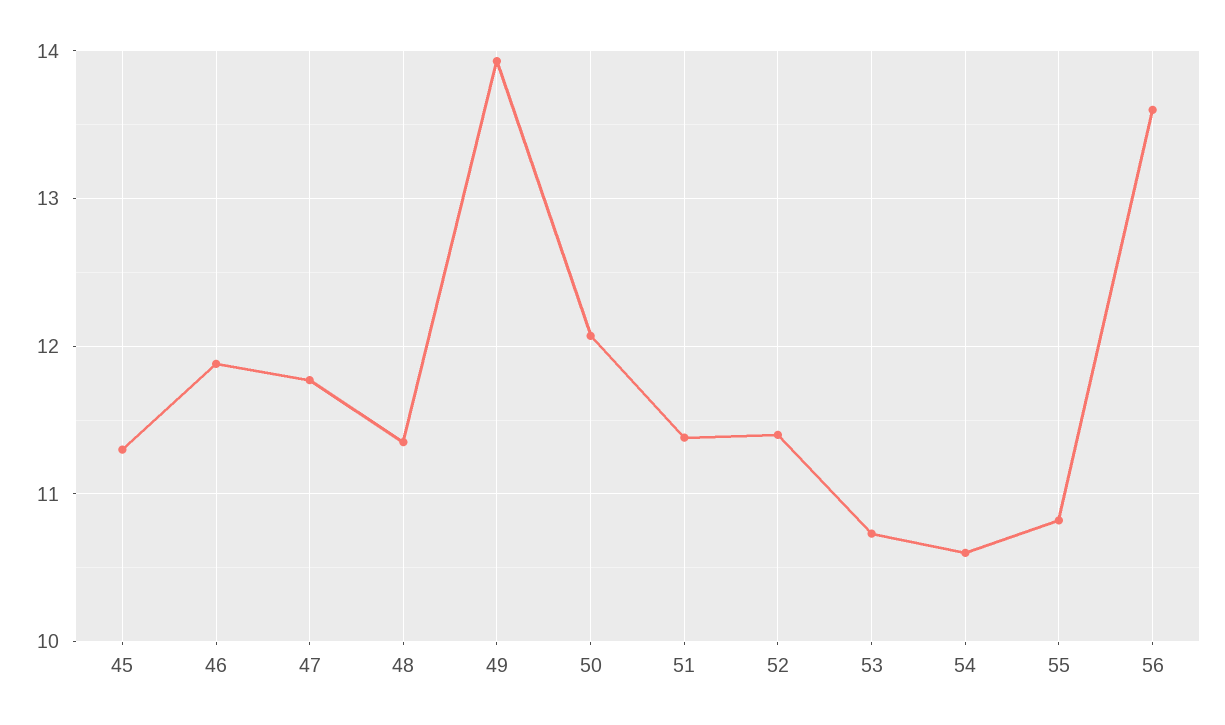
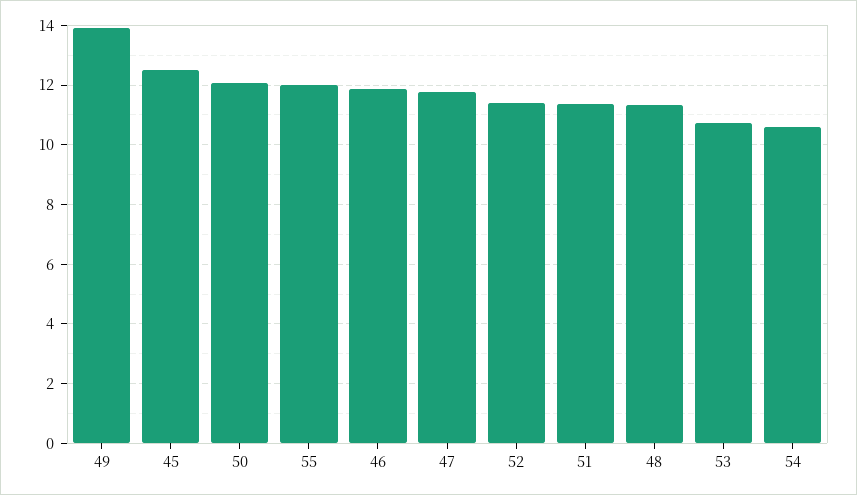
  {
-   "45": 11.3,
+   "45": 12.5,
    "46": 11.9,
    "47": 11.8,
    "48": 11.4,
    "49": 13.9,
    "50": 12.1,
    "51": 11.4,
    "52": 11.4,
    "53": 10.7,
    "54": 10.6,
-   "55": 10.8,
+   "55": 12
-   "56": 13.6
  }

